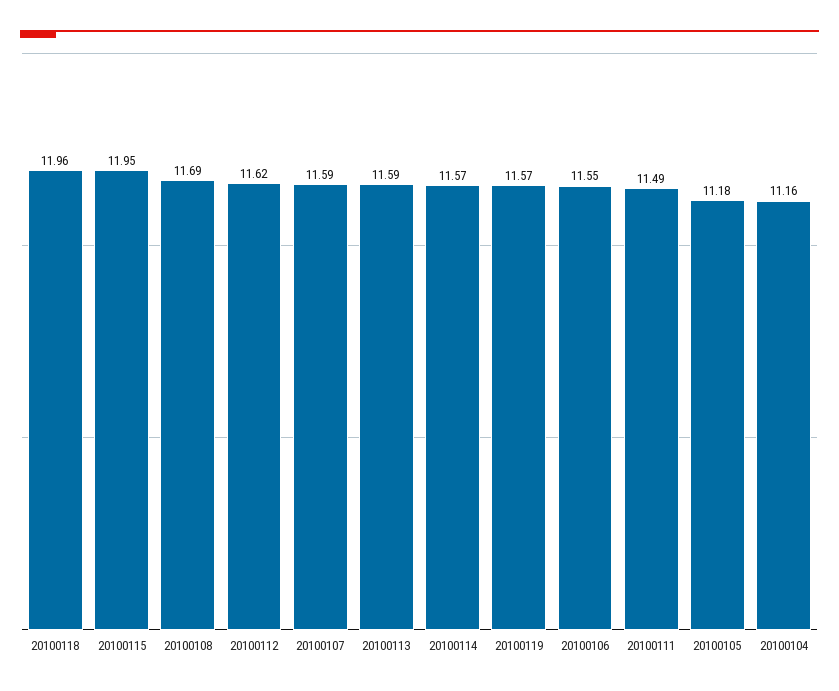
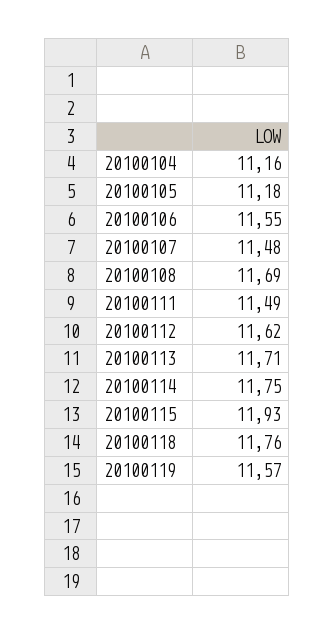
  {
-   "20100118": 11.96,
+   "20100118": 11.76,
-   "20100115": 11.95,
+   "20100115": 11.93,
    "20100108": 11.69,
    "20100112": 11.62,
-   "20100107": 11.59,
+   "20100107": 11.48,
-   "20100113": 11.59,
+   "20100113": 11.71,
-   "20100114": 11.57,
+   "20100114": 11.75,
    "20100119": 11.57,
    "20100106": 11.55,
    "20100111": 11.49,
    "20100105": 11.18,
    "20100104": 11.16
  }

